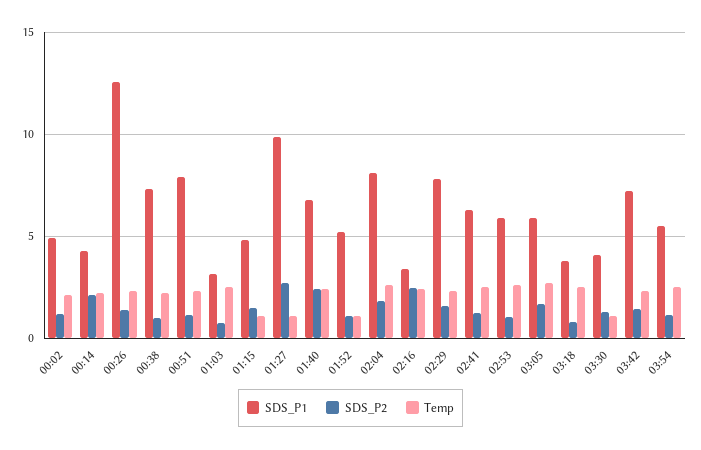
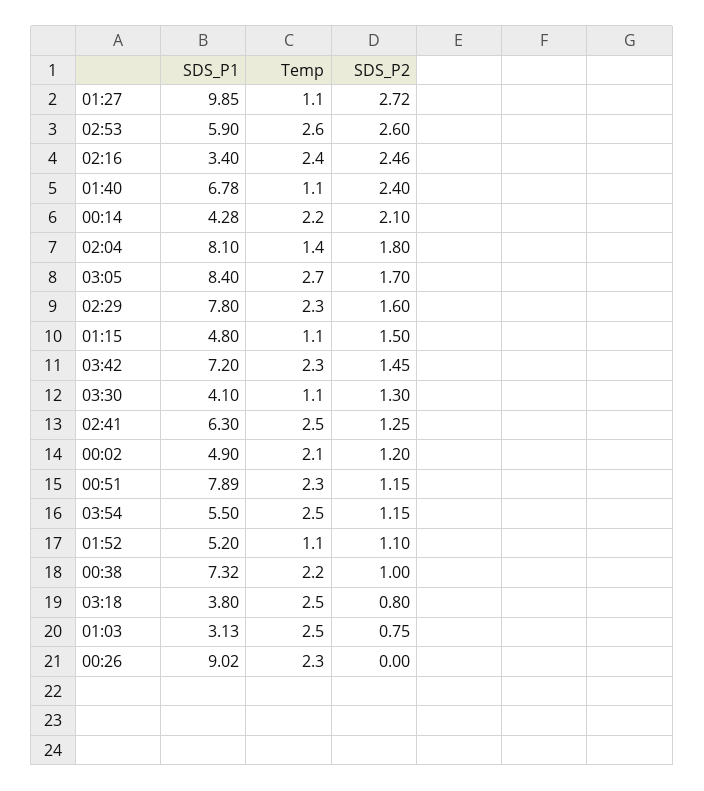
  {
    "SDS_P1": {
      "00:02": 4.9,
      "00:14": 4.28,
-     "00:26": 12.5,
+     "00:26": 9.02,
      "00:38": 7.32,
      "00:51": 7.89,
      "01:03": 3.13,
      "01:15": 4.8,
      "01:27": 9.85,
      "01:40": 6.78,
      "01:52": 5.2,
      "02:04": 8.1,
      "02:16": 3.4,
      "02:29": 7.8,
      "02:41": 6.3,
      "02:53": 5.9,
-     "03:05": 6,
+     "03:05": 8.4,
      "03:18": 3.8,
      "03:30": 4.1,
      "03:42": 7.2,
      "03:54": 5.5
    },
    "SDS_P2": {
      "00:02": 1.2,
      "00:14": 2.1,
-     "00:26": 1.5,
+     "00:26": 0,
      "00:38": 1,
      "00:51": 1.15,
      "01:03": 0.75,
      "01:15": 1.5,
      "01:27": 2.72,
      "01:40": 2.4,
      "01:52": 1.1,
      "02:04": 1.8,
      "02:16": 2.46,
      "02:29": 1.6,
      "02:41": 1.25,
-     "02:53": 1,
+     "02:53": 2.6,
      "03:05": 1.7,
      "03:18": 0.8,
      "03:30": 1.3,
      "03:42": 1.45,
      "03:54": 1.15
    },
    "Temp": {
      "00:02": 2.1,
      "00:14": 2.2,
      "00:26": 2.3,
      "00:38": 2.2,
      "00:51": 2.3,
      "01:03": 2.5,
      "01:15": 1.1,
      "01:27": 1.1,
-     "01:40": 2.5,
+     "01:40": 1.1,
      "01:52": 1.1,
-     "02:04": 2.5,
+     "02:04": 1.4,
      "02:16": 2.4,
      "02:29": 2.3,
      "02:41": 2.5,
      "02:53": 2.6,
      "03:05": 2.7,
      "03:18": 2.5,
      "03:30": 1.1,
      "03:42": 2.3,
      "03:54": 2.5
    }
  }

